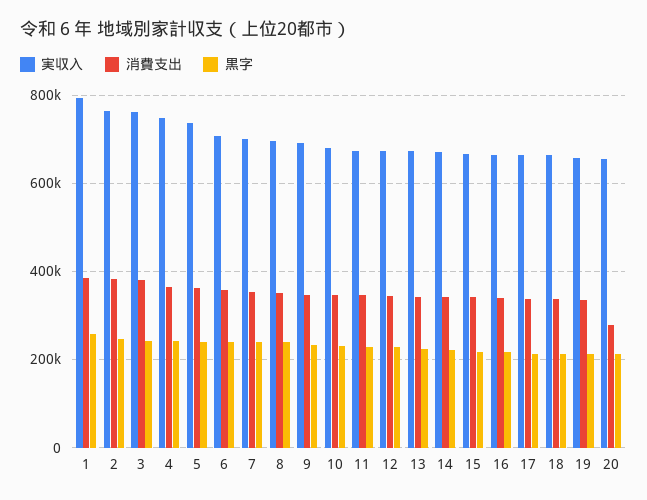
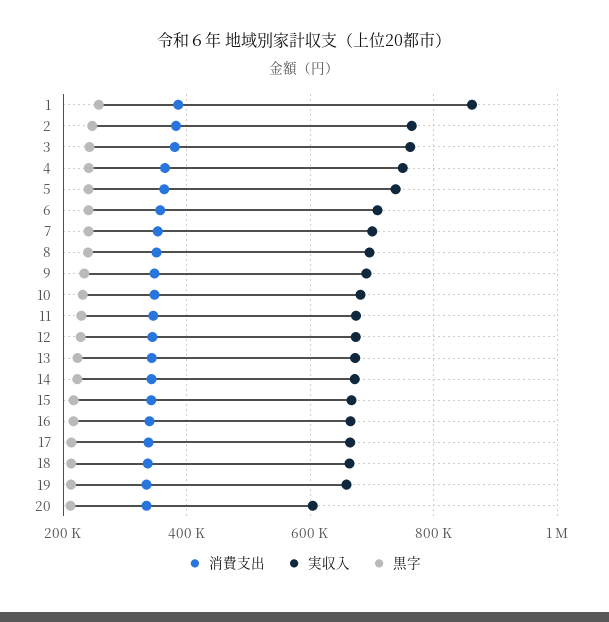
  {
    "実収入": {
-     "1": 800000,
+     "1": 860000,
      "2": 760000,
      "3": 760000,
      "4": 740000,
      "5": 740000,
      "6": 700000,
      "7": 700000,
      "8": 700000,
      "9": 700000,
      "10": 680000,
      "11": 680000,
      "12": 680000,
      "13": 680000,
      "14": 680000,
      "15": 660000,
      "16": 660000,
      "17": 660000,
      "18": 660000,
      "19": 660000,
-     "20": 660000
+     "20": 600000
    },
    "消費支出": {
      "1": 380000,
      "2": 380000,
      "3": 380000,
      "4": 360000,
      "5": 360000,
      "6": 360000,
      "7": 360000,
      "8": 360000,
      "9": 340000,
      "10": 340000,
      "11": 340000,
      "12": 340000,
      "13": 340000,
      "14": 340000,
      "15": 340000,
      "16": 340000,
      "17": 340000,
      "18": 340000,
      "19": 340000,
-     "20": 280000
+     "20": 340000
    },
    "黒字": {
      "1": 260000,
      "2": 240000,
      "3": 240000,
      "4": 240000,
      "5": 240000,
      "6": 240000,
      "7": 240000,
      "8": 240000,
      "9": 240000,
      "10": 240000,
      "11": 220000,
      "12": 220000,
      "13": 220000,
      "14": 220000,
      "15": 220000,
      "16": 220000,
      "17": 220000,
      "18": 220000,
      "19": 220000,
      "20": 220000
    }
  }

